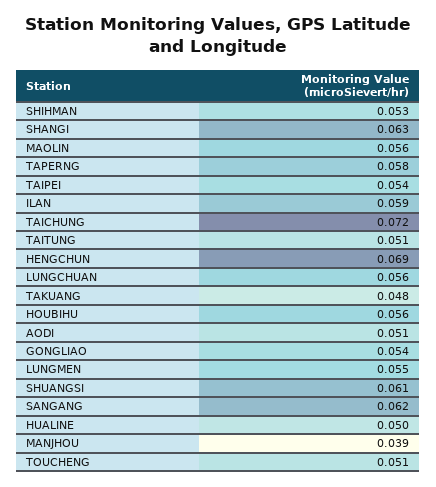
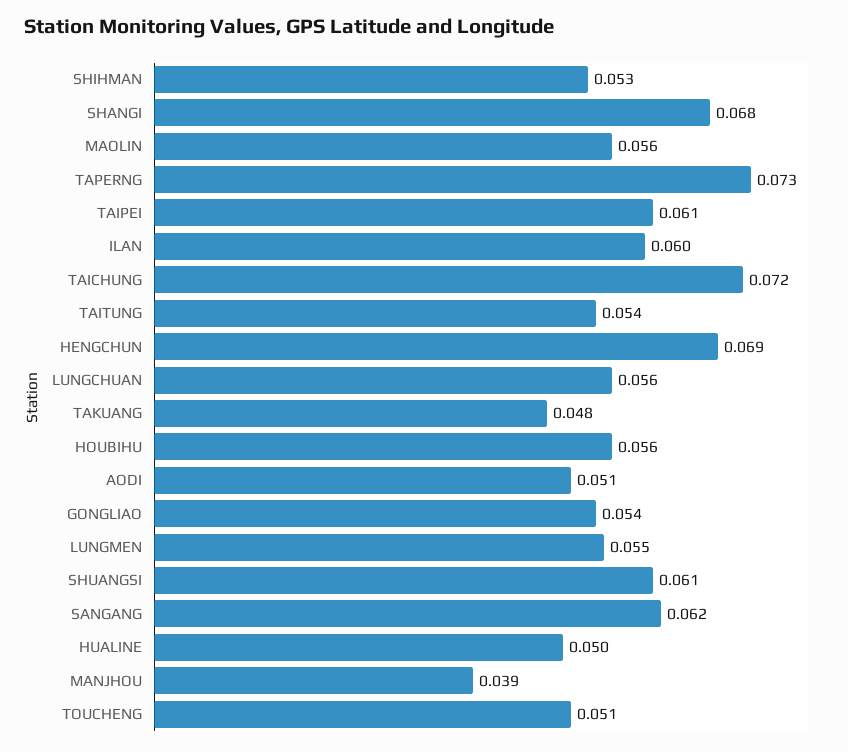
  {
    "SHIHMAN": 0.053,
-   "SHANGI": 0.063,
+   "SHANGI": 0.068,
    "MAOLIN": 0.056,
-   "TAPERNG": 0.058,
+   "TAPERNG": 0.073,
-   "TAIPEI": 0.054,
+   "TAIPEI": 0.061,
-   "ILAN": 0.059,
+   "ILAN": 0.06,
    "TAICHUNG": 0.072,
-   "TAITUNG": 0.051,
+   "TAITUNG": 0.054,
    "HENGCHUN": 0.069,
    "LUNGCHUAN": 0.056,
    "TAKUANG": 0.048,
    "HOUBIHU": 0.056,
    "AODI": 0.051,
    "GONGLIAO": 0.054,
    "LUNGMEN": 0.055,
    "SHUANGSI": 0.061,
    "SANGANG": 0.062,
    "HUALINE": 0.05,
    "MANJHOU": 0.039,
    "TOUCHENG": 0.051
  }

